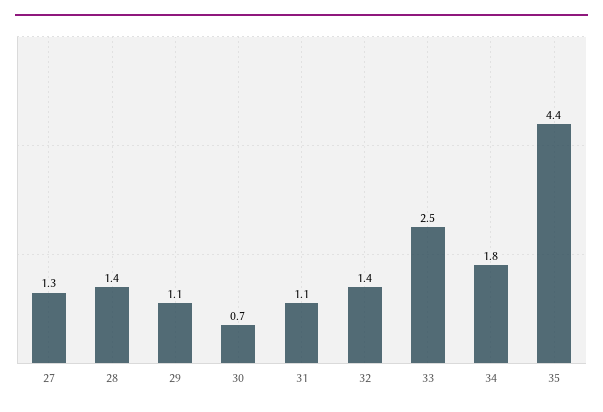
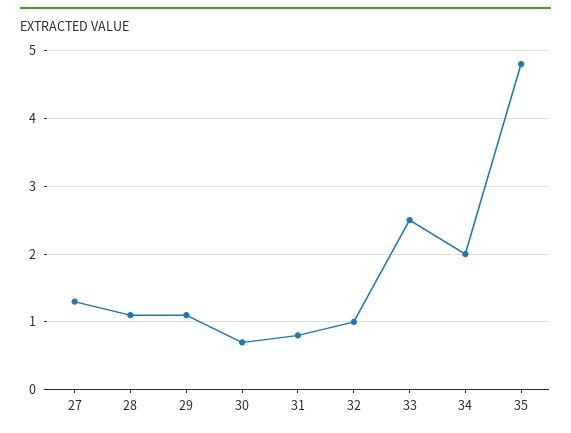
  {
    "27": 1.3,
-   "28": 1.4,
+   "28": 1.1,
    "29": 1.1,
    "30": 0.7,
-   "31": 1.1,
+   "31": 0.8,
-   "32": 1.4,
+   "32": 1,
    "33": 2.5,
-   "34": 1.8,
+   "34": 2,
-   "35": 4.4
+   "35": 4.8
  }

